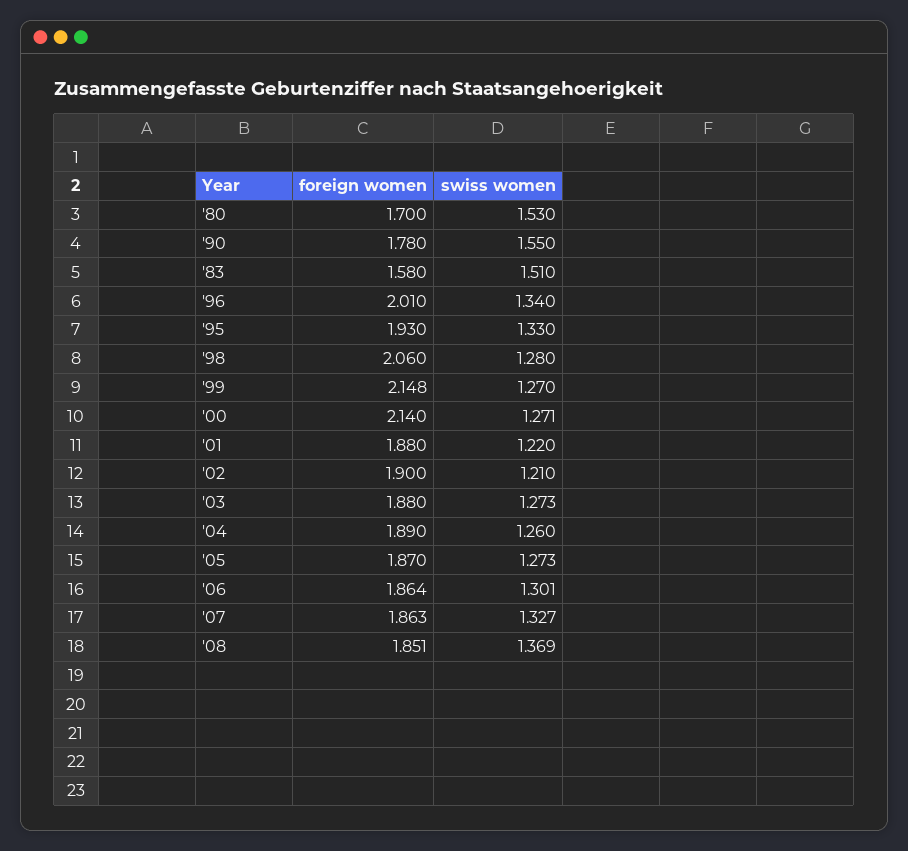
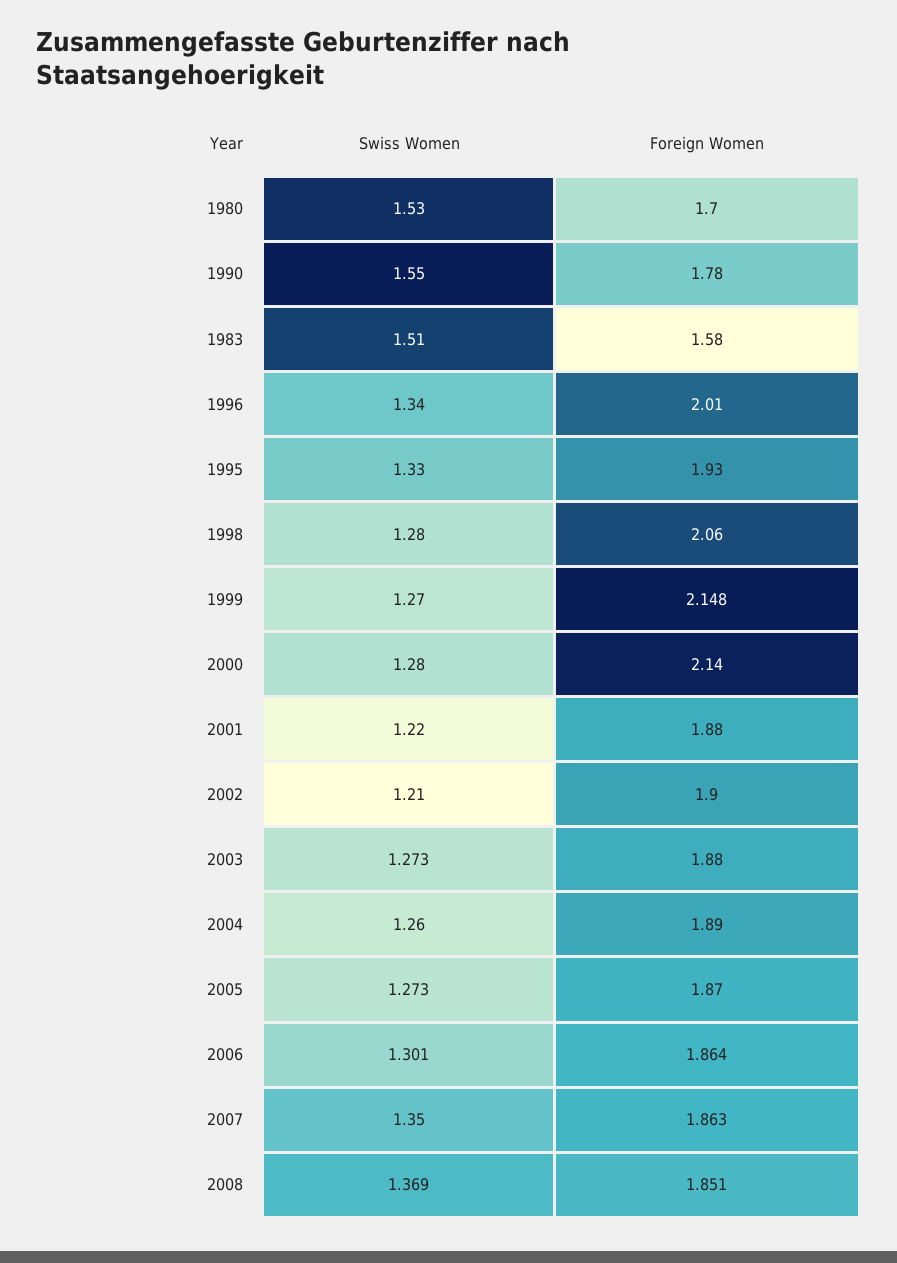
  {
    "foreign women": {
      "'80": 1.7,
      "'90": 1.78,
      "'83": 1.58,
      "'96": 2.01,
      "'95": 1.93,
      "'98": 2.06,
      "'99": 2.148,
      "'00": 2.14,
      "'01": 1.88,
      "'02": 1.9,
      "'03": 1.88,
      "'04": 1.89,
      "'05": 1.87,
      "'06": 1.864,
      "'07": 1.863,
      "'08": 1.851
    },
    "swiss women": {
      "'80": 1.53,
      "'90": 1.55,
      "'83": 1.51,
      "'96": 1.34,
      "'95": 1.33,
      "'98": 1.28,
      "'99": 1.27,
-     "'00": 1.271,
+     "'00": 1.28,
      "'01": 1.22,
      "'02": 1.21,
      "'03": 1.273,
      "'04": 1.26,
      "'05": 1.273,
      "'06": 1.301,
-     "'07": 1.327,
+     "'07": 1.35,
      "'08": 1.369
    }
  }

